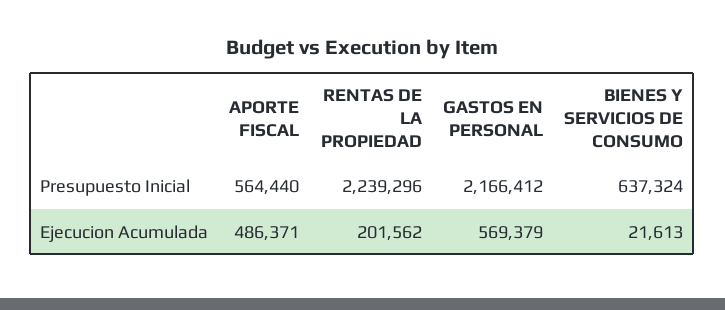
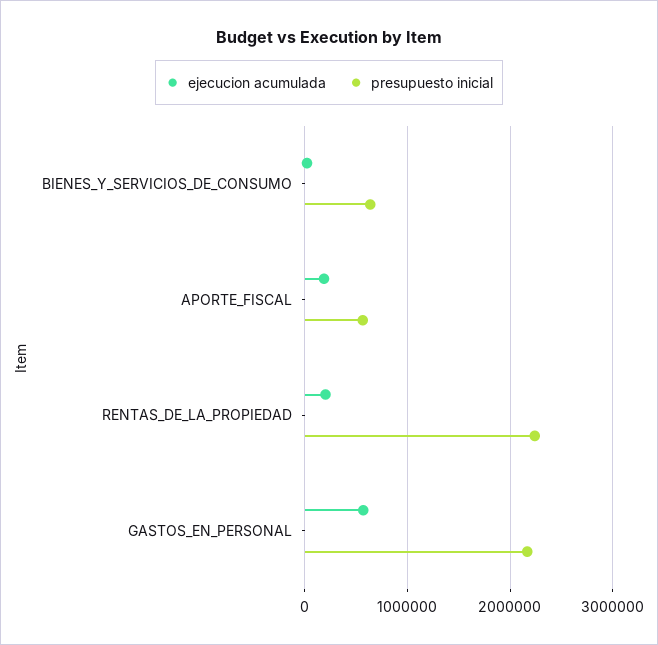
  {
    "Presupuesto Inicial": {
      "APORTE FISCAL": 564440,
      "RENTAS DE LA PROPIEDAD": 2239296,
      "GASTOS EN PERSONAL": 2166412,
      "BIENES Y SERVICIOS DE CONSUMO": 637324
    },
    "Ejecucion Acumulada": {
-     "APORTE FISCAL": 486371,
+     "APORTE FISCAL": 200000,
      "RENTAS DE LA PROPIEDAD": 201562,
      "GASTOS EN PERSONAL": 569379,
      "BIENES Y SERVICIOS DE CONSUMO": 21613
    }
  }

